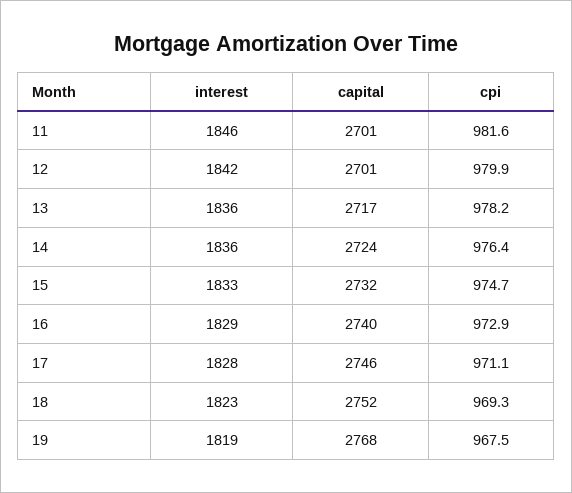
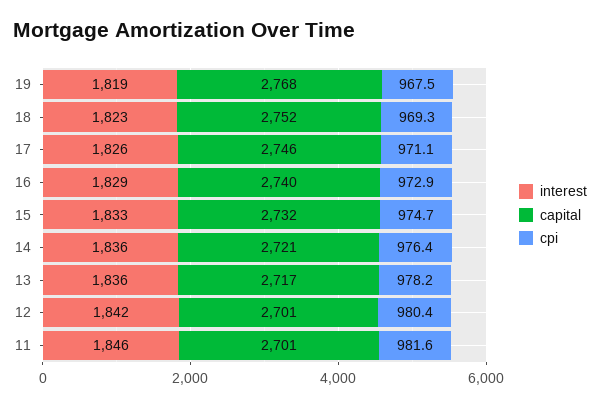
  {
    "interest": {
      "11": 1846,
      "12": 1842,
      "13": 1836,
      "14": 1836,
      "15": 1833,
      "16": 1829,
-     "17": 1828,
+     "17": 1826,
      "18": 1823,
      "19": 1819
    },
    "capital": {
      "11": 2701,
      "12": 2701,
      "13": 2717,
-     "14": 2724,
+     "14": 2721,
      "15": 2732,
      "16": 2740,
      "17": 2746,
      "18": 2752,
      "19": 2768
    },
    "cpi": {
      "11": 981.6,
-     "12": 979.9,
+     "12": 980.4,
      "13": 978.2,
      "14": 976.4,
      "15": 974.7,
      "16": 972.9,
      "17": 971.1,
      "18": 969.3,
      "19": 967.5
    }
  }

